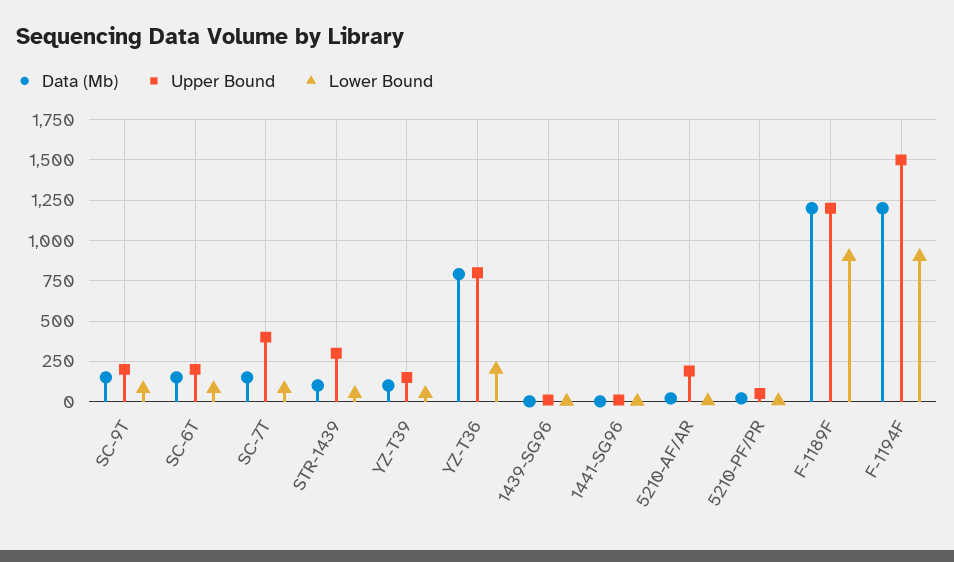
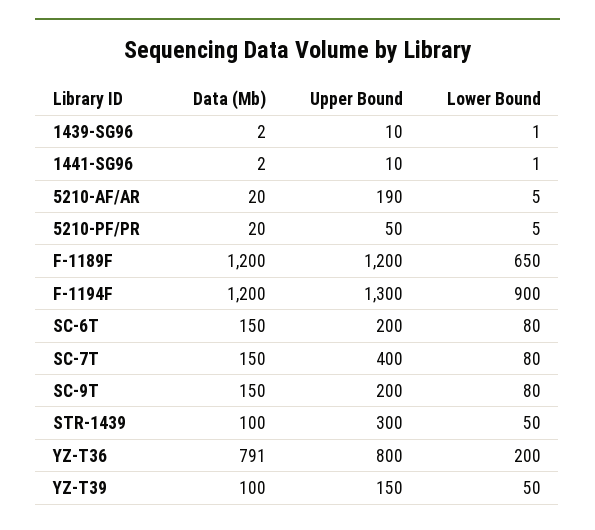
  {
    "Data (Mb)": {
      "SC-9T": 150,
      "SC-6T": 150,
      "SC-7T": 150,
      "STR-1439": 100,
      "YZ-T39": 100,
      "YZ-T36": 791,
      "1439-SG96": 2,
      "1441-SG96": 2,
      "5210-AF/AR": 20,
      "5210-PF/PR": 20,
      "F-1189F": 1200,
      "F-1194F": 1200
    },
    "Upper Bound": {
      "SC-9T": 200,
      "SC-6T": 200,
      "SC-7T": 400,
      "STR-1439": 300,
      "YZ-T39": 150,
      "YZ-T36": 800,
      "1439-SG96": 10,
      "1441-SG96": 10,
      "5210-AF/AR": 190,
      "5210-PF/PR": 50,
      "F-1189F": 1200,
-     "F-1194F": 1500
+     "F-1194F": 1300
    },
    "Lower Bound": {
      "SC-9T": 80,
      "SC-6T": 80,
      "SC-7T": 80,
      "STR-1439": 50,
      "YZ-T39": 50,
      "YZ-T36": 200,
      "1439-SG96": 1,
      "1441-SG96": 1,
      "5210-AF/AR": 5,
      "5210-PF/PR": 5,
-     "F-1189F": 900,
+     "F-1189F": 650,
      "F-1194F": 900
    }
  }

